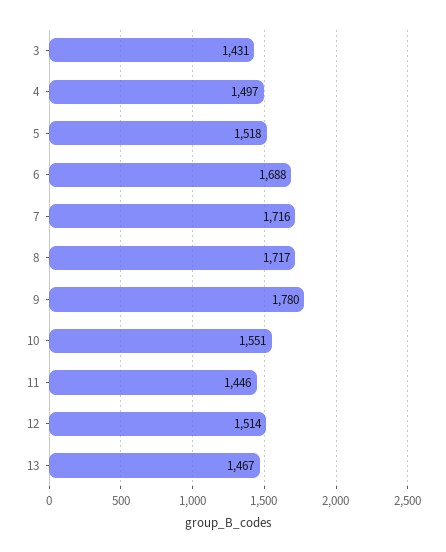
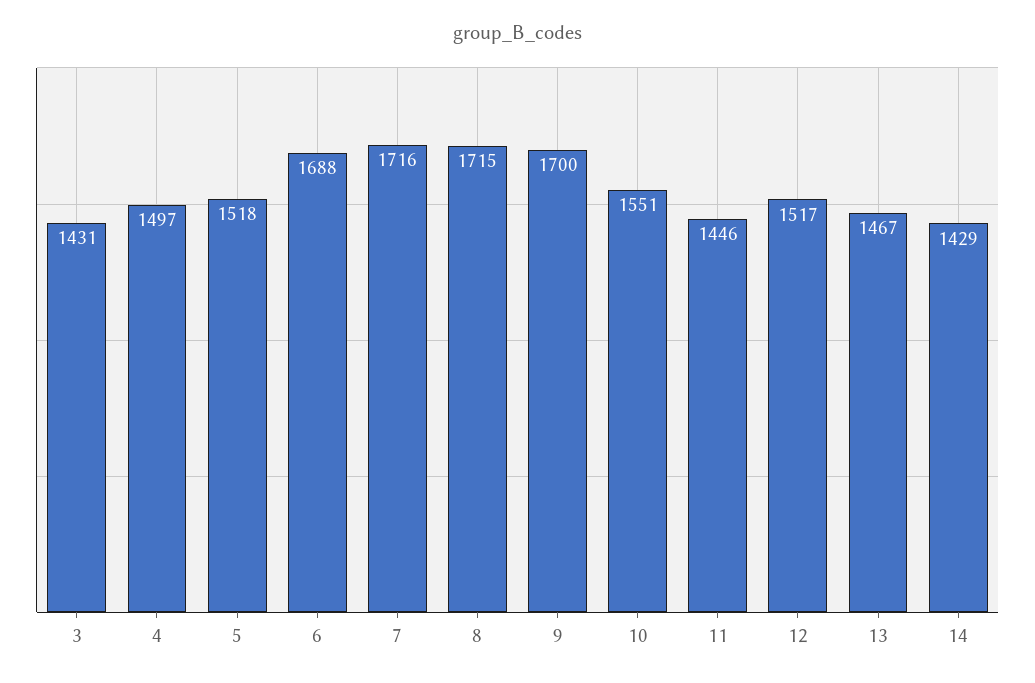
  {
    "3": 1431,
    "4": 1497,
    "5": 1518,
    "6": 1688,
    "7": 1716,
-   "8": 1717,
+   "8": 1715,
-   "9": 1780,
+   "9": 1700,
    "10": 1551,
    "11": 1446,
-   "12": 1514,
+   "12": 1517,
-   "13": 1467
+   "13": 1467,
+   "14": 1429
  }

